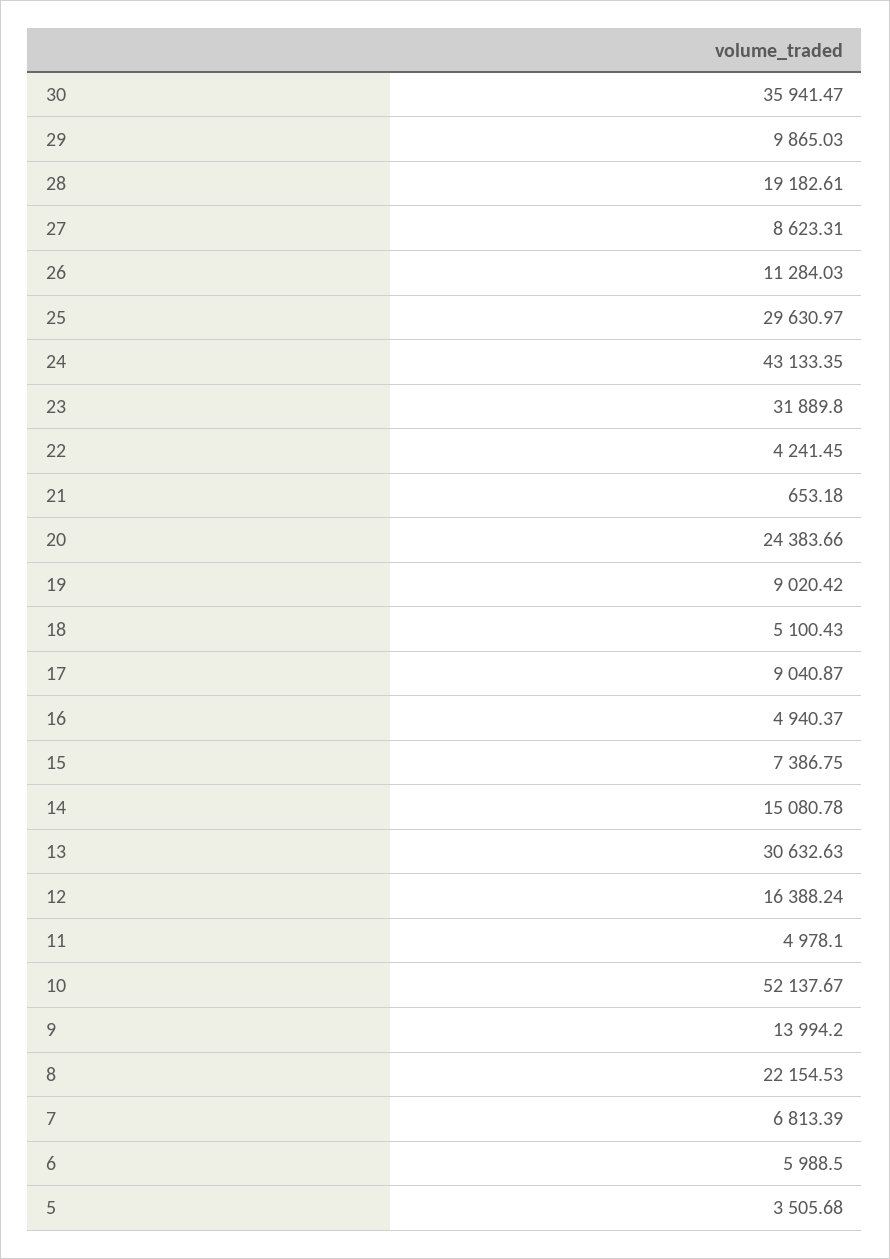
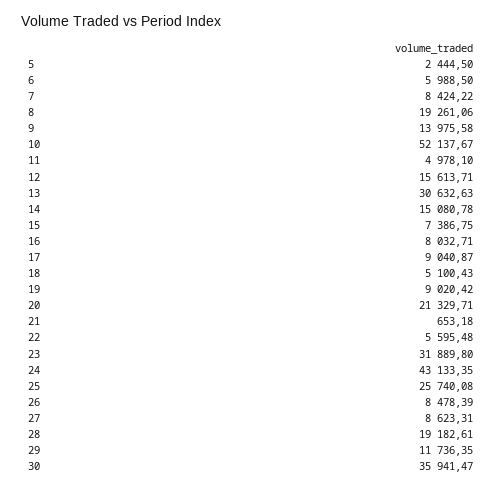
  {
    "30": 35941.47,
-   "29": 9865.03,
+   "29": 11736.35,
    "28": 19182.61,
    "27": 8623.31,
-   "26": 11284.03,
+   "26": 8478.39,
-   "25": 29630.97,
+   "25": 25740.08,
    "24": 43133.35,
    "23": 31889.8,
-   "22": 4241.45,
+   "22": 5595.48,
    "21": 653.18,
-   "20": 24383.66,
+   "20": 21329.71,
    "19": 9020.42,
    "18": 5100.43,
    "17": 9040.87,
-   "16": 4940.37,
+   "16": 8032.71,
    "15": 7386.75,
    "14": 15080.78,
    "13": 30632.63,
-   "12": 16388.24,
+   "12": 15613.71,
    "11": 4978.1,
    "10": 52137.67,
-   "9": 13994.2,
+   "9": 13975.58,
-   "8": 22154.53,
+   "8": 19261.06,
-   "7": 6813.39,
+   "7": 8424.22,
    "6": 5988.5,
-   "5": 3505.68
+   "5": 2444.5
  }

